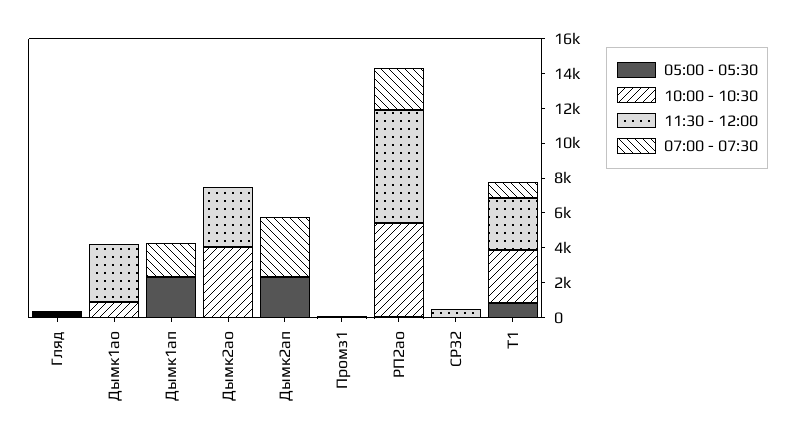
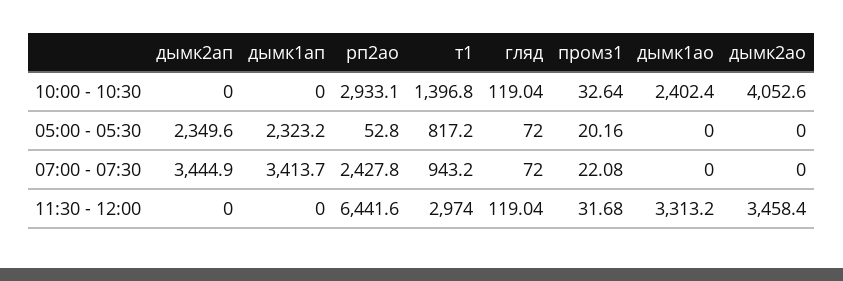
  {
    "05:00 - 05:30": {
      "Гляд": 72,
      "Дымк1ао": 0,
      "Дымк1ап": 2323.2,
      "Дымк2ао": 0,
      "Дымк2ап": 2349.6,
      "Промз1": 20.16,
      "РП2ао": 52.8,
-     "СРЗ2": 0,
      "Т1": 817.2
    },
    "10:00 - 10:30": {
      "Гляд": 119.04,
-     "Дымк1ао": 1000,
+     "Дымк1ао": 2402.4,
      "Дымк1ап": 0,
      "Дымк2ао": 4052.6,
      "Дымк2ап": 0,
      "Промз1": 32.64,
-     "РП2ао": 5500,
+     "РП2ао": 2933.1,
-     "СРЗ2": 0,
-     "Т1": 3000
+     "Т1": 1396.8
    },
    "11:30 - 12:00": {
      "Гляд": 119.04,
      "Дымк1ао": 3313.2,
      "Дымк1ап": 0,
      "Дымк2ао": 3458.4,
      "Дымк2ап": 0,
      "Промз1": 31.68,
      "РП2ао": 6441.6,
-     "СРЗ2": 500,
      "Т1": 2974
    },
    "07:00 - 07:30": {
      "Гляд": 72,
      "Дымк1ао": 0,
-     "Дымк1ап": 2000,
+     "Дымк1ап": 3413.7,
      "Дымк2ао": 0,
      "Дымк2ап": 3444.9,
      "Промз1": 22.08,
      "РП2ао": 2427.8,
-     "СРЗ2": 0,
      "Т1": 943.2
    }
  }

